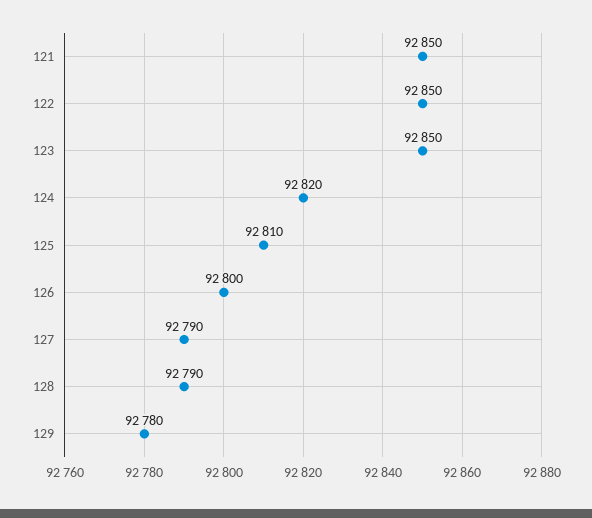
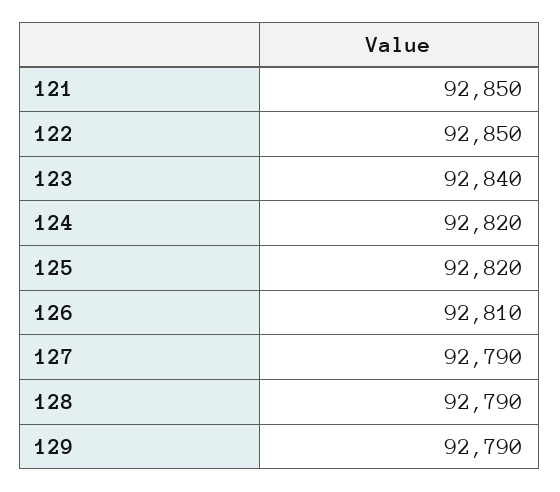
  {
    "121": 92850,
    "122": 92850,
-   "123": 92850,
+   "123": 92840,
    "124": 92820,
-   "125": 92810,
+   "125": 92820,
-   "126": 92800,
+   "126": 92810,
    "127": 92790,
    "128": 92790,
-   "129": 92780
+   "129": 92790
  }

